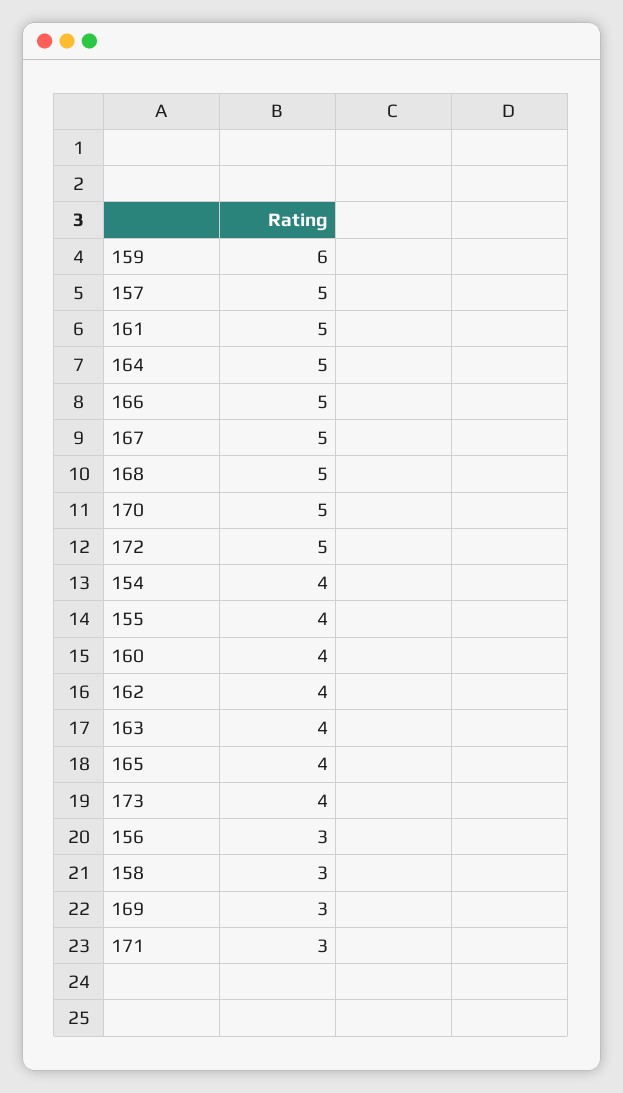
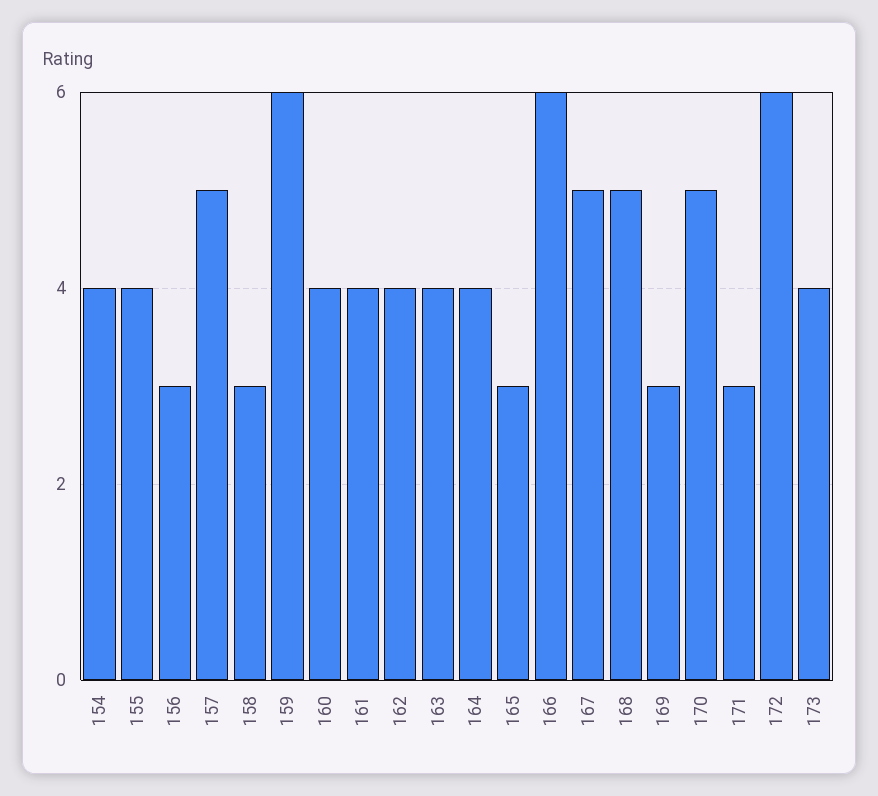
  {
    "159": 6,
    "157": 5,
-   "161": 5,
+   "161": 4,
-   "164": 5,
+   "164": 4,
-   "166": 5,
+   "166": 6,
    "167": 5,
    "168": 5,
    "170": 5,
-   "172": 5,
+   "172": 6,
    "154": 4,
    "155": 4,
    "160": 4,
    "162": 4,
    "163": 4,
-   "165": 4,
+   "165": 3,
    "173": 4,
    "156": 3,
    "158": 3,
    "169": 3,
    "171": 3
  }

